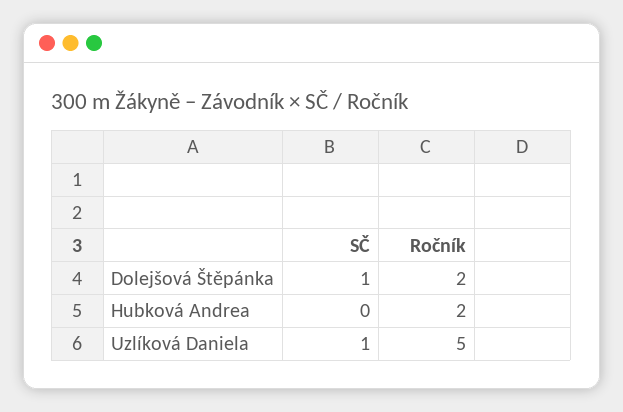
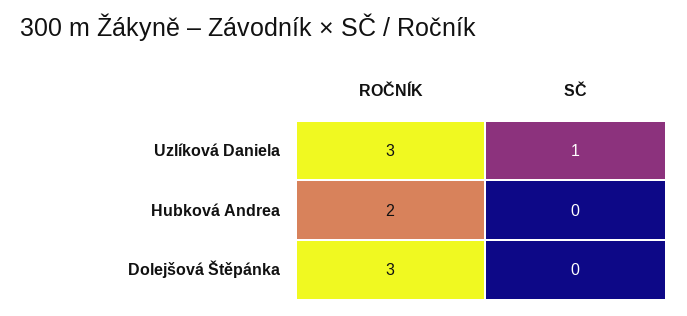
  {
    "SČ": {
-     "Dolejšová Štěpánka": 1,
+     "Dolejšová Štěpánka": 0,
      "Hubková Andrea": 0,
      "Uzlíková Daniela": 1
    },
    "Ročník": {
-     "Dolejšová Štěpánka": 2,
+     "Dolejšová Štěpánka": 3,
      "Hubková Andrea": 2,
-     "Uzlíková Daniela": 5
+     "Uzlíková Daniela": 3
    }
  }

